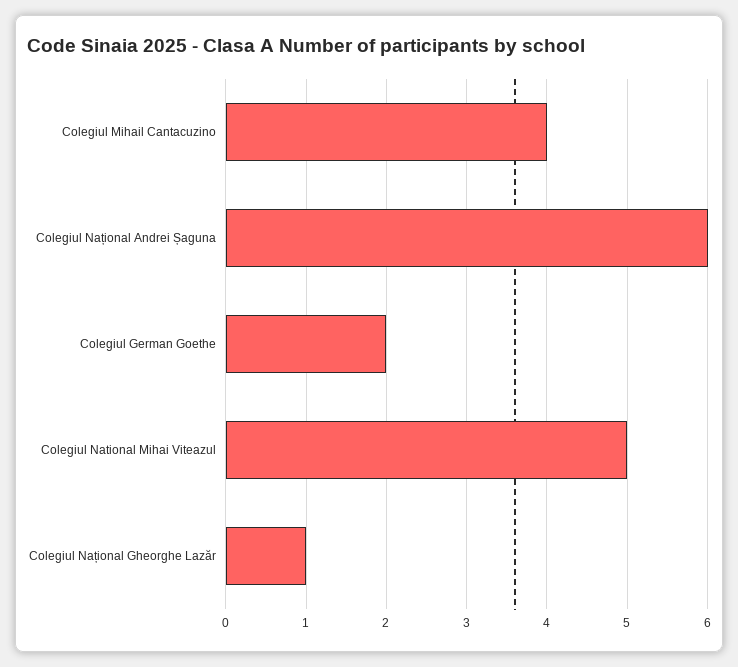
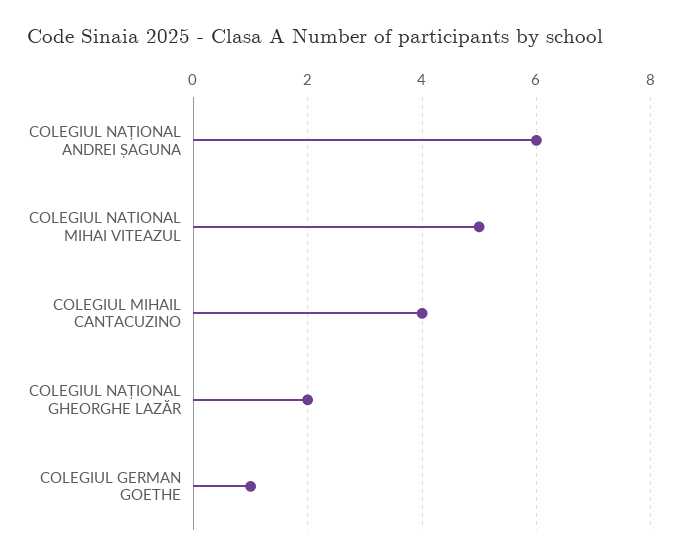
  {
    "Colegiul Mihail Cantacuzino": 4,
    "Colegiul Național Andrei Șaguna": 6,
-   "Colegiul German Goethe": 2,
+   "Colegiul German Goethe": 1,
    "Colegiul National Mihai Viteazul": 5,
-   "Colegiul Național Gheorghe Lazăr": 1
+   "Colegiul Național Gheorghe Lazăr": 2
  }

